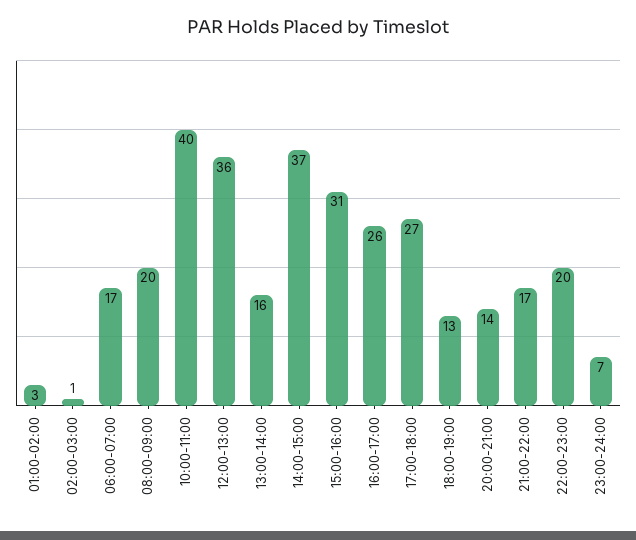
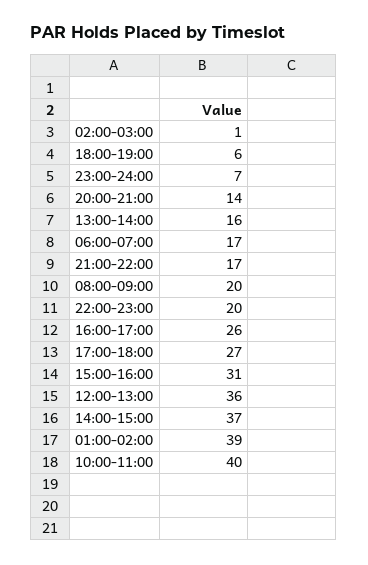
  {
-   "01:00-02:00": 3,
+   "01:00-02:00": 39,
    "02:00-03:00": 1,
    "06:00-07:00": 17,
    "08:00-09:00": 20,
    "10:00-11:00": 40,
    "12:00-13:00": 36,
    "13:00-14:00": 16,
    "14:00-15:00": 37,
    "15:00-16:00": 31,
    "16:00-17:00": 26,
    "17:00-18:00": 27,
-   "18:00-19:00": 13,
+   "18:00-19:00": 6,
    "20:00-21:00": 14,
    "21:00-22:00": 17,
    "22:00-23:00": 20,
    "23:00-24:00": 7
  }

